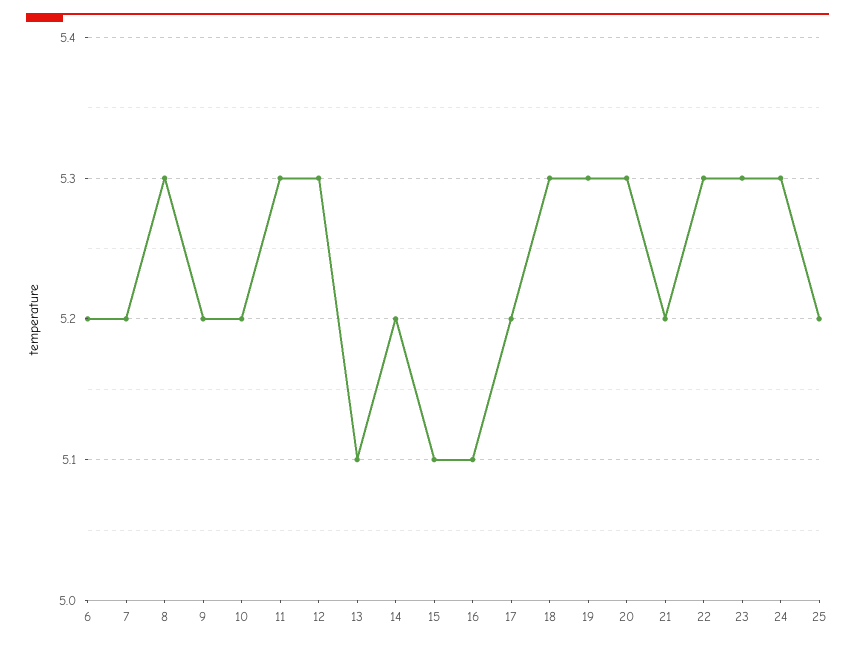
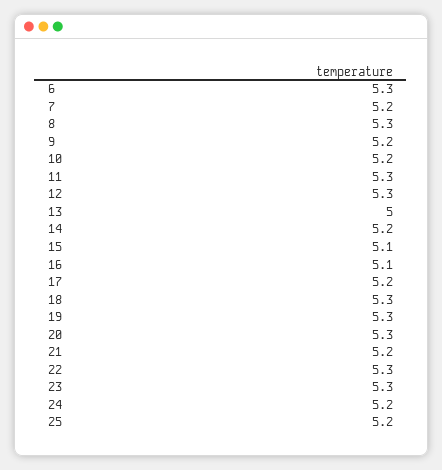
  {
-   "6": 5.2,
+   "6": 5.3,
    "7": 5.2,
    "8": 5.3,
    "9": 5.2,
    "10": 5.2,
    "11": 5.3,
    "12": 5.3,
-   "13": 5.1,
+   "13": 5,
    "14": 5.2,
    "15": 5.1,
    "16": 5.1,
    "17": 5.2,
    "18": 5.3,
    "19": 5.3,
    "20": 5.3,
    "21": 5.2,
    "22": 5.3,
    "23": 5.3,
-   "24": 5.3,
+   "24": 5.2,
    "25": 5.2
  }

